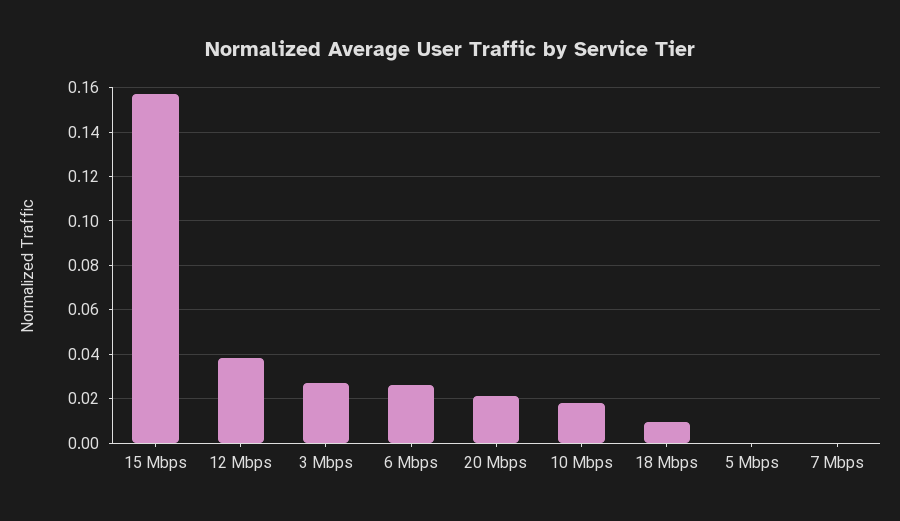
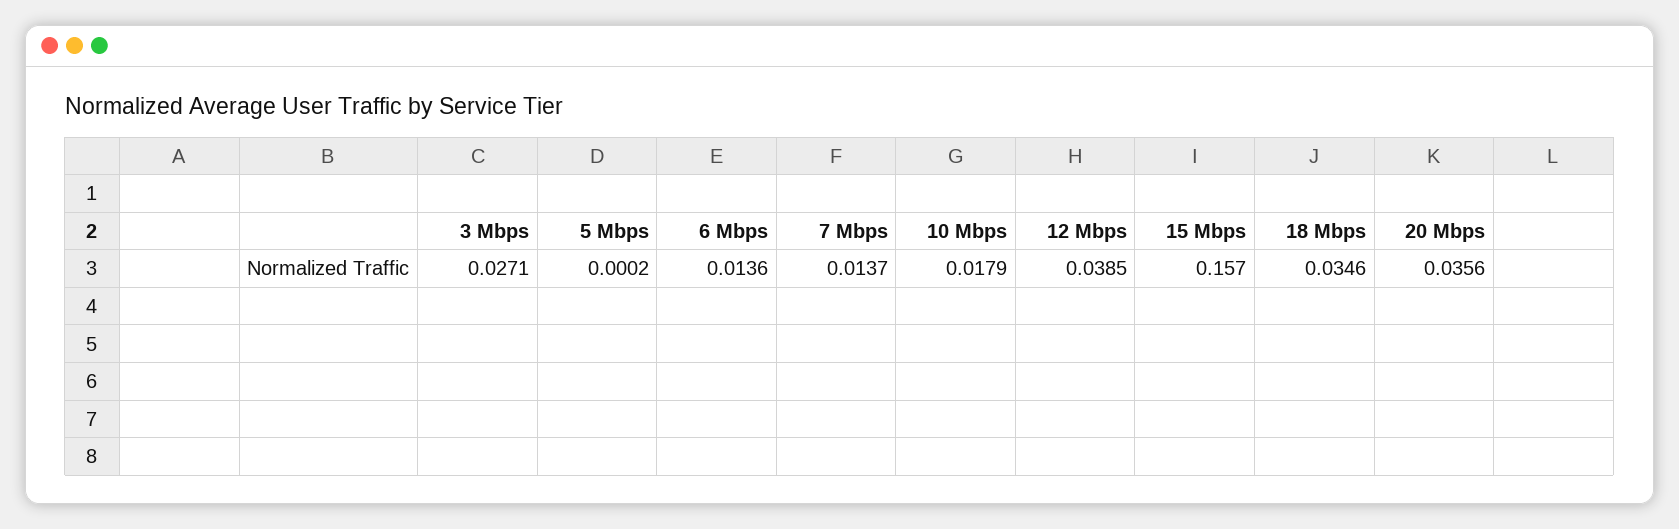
  {
    "15 Mbps": 0.157,
    "12 Mbps": 0.0385,
    "3 Mbps": 0.0271,
-   "6 Mbps": 0.025,
+   "6 Mbps": 0.0136,
-   "20 Mbps": 0.02,
+   "20 Mbps": 0.0356,
    "10 Mbps": 0.0179,
-   "18 Mbps": 0.01,
+   "18 Mbps": 0.0346,
    "5 Mbps": 0.0002,
-   "7 Mbps": 0
+   "7 Mbps": 0.0137
  }

